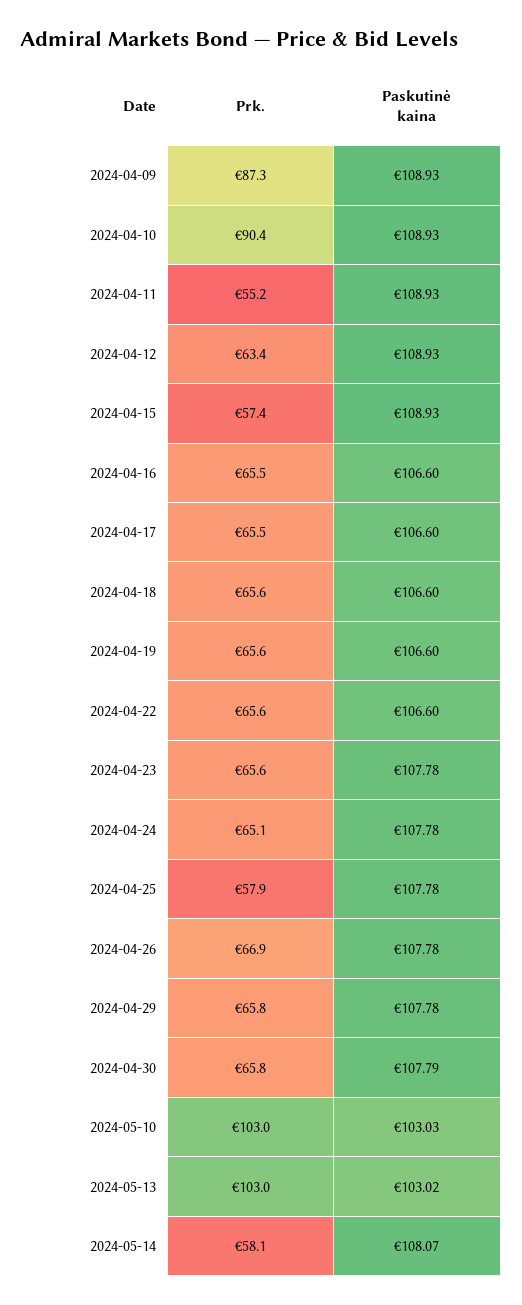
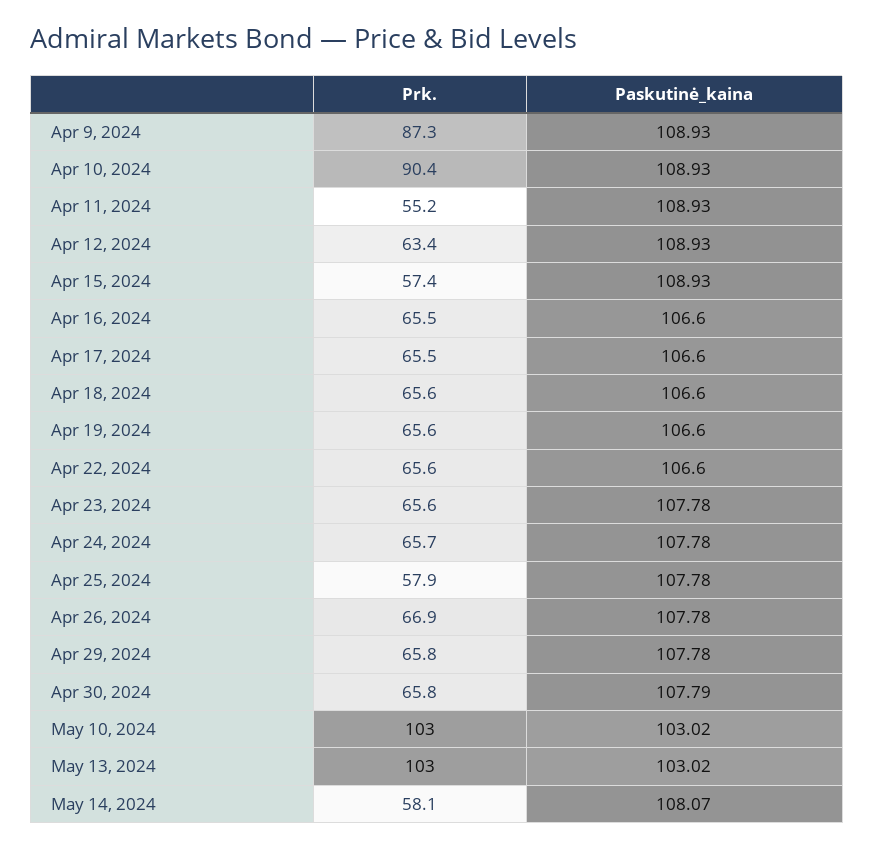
  {
    "Prk.": {
      "2024-04-09": 87.3,
      "2024-04-10": 90.4,
      "2024-04-11": 55.2,
      "2024-04-12": 63.4,
      "2024-04-15": 57.4,
      "2024-04-16": 65.5,
      "2024-04-17": 65.5,
      "2024-04-18": 65.6,
      "2024-04-19": 65.6,
      "2024-04-22": 65.6,
      "2024-04-23": 65.6,
-     "2024-04-24": 65.1,
+     "2024-04-24": 65.7,
      "2024-04-25": 57.9,
      "2024-04-26": 66.9,
      "2024-04-29": 65.8,
      "2024-04-30": 65.8,
      "2024-05-10": 103,
      "2024-05-13": 103,
      "2024-05-14": 58.1
    },
    "Paskutinė kaina": {
      "2024-04-09": 108.93,
      "2024-04-10": 108.93,
      "2024-04-11": 108.93,
      "2024-04-12": 108.93,
      "2024-04-15": 108.93,
      "2024-04-16": 106.6,
      "2024-04-17": 106.6,
      "2024-04-18": 106.6,
      "2024-04-19": 106.6,
      "2024-04-22": 106.6,
      "2024-04-23": 107.78,
      "2024-04-24": 107.78,
      "2024-04-25": 107.78,
      "2024-04-26": 107.78,
      "2024-04-29": 107.78,
      "2024-04-30": 107.79,
-     "2024-05-10": 103.03,
+     "2024-05-10": 103.02,
      "2024-05-13": 103.02,
      "2024-05-14": 108.07
    }
  }

